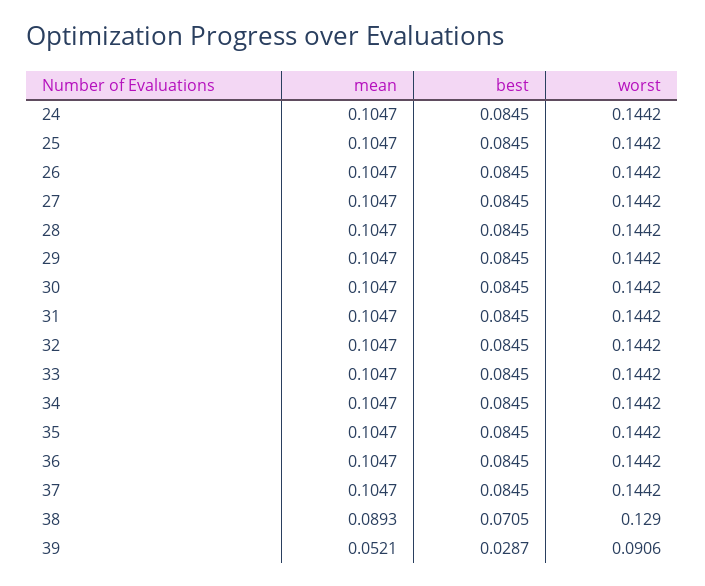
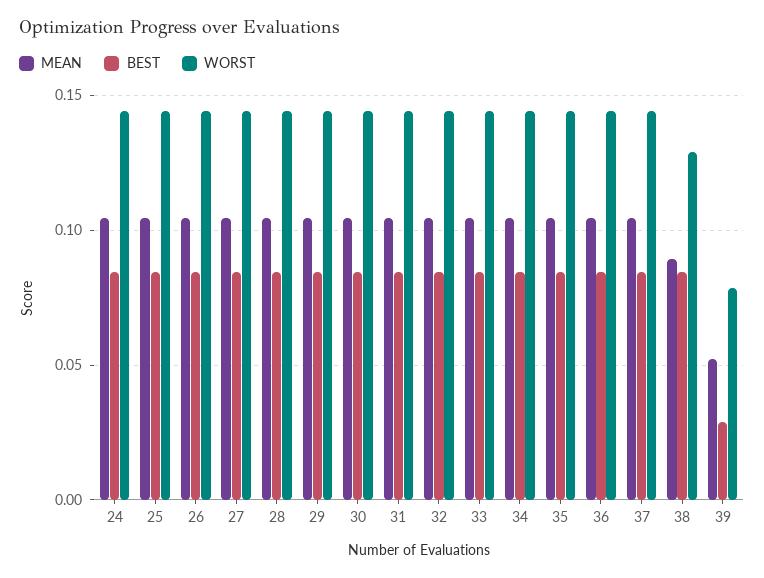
  {
    "mean": {
      "24": 0.1047,
      "25": 0.1047,
      "26": 0.1047,
      "27": 0.1047,
      "28": 0.1047,
      "29": 0.1047,
      "30": 0.1047,
      "31": 0.1047,
      "32": 0.1047,
      "33": 0.1047,
      "34": 0.1047,
      "35": 0.1047,
      "36": 0.1047,
      "37": 0.1047,
      "38": 0.0893,
      "39": 0.0521
    },
    "best": {
      "24": 0.0845,
      "25": 0.0845,
      "26": 0.0845,
      "27": 0.0845,
      "28": 0.0845,
      "29": 0.0845,
      "30": 0.0845,
      "31": 0.0845,
      "32": 0.0845,
      "33": 0.0845,
      "34": 0.0845,
      "35": 0.0845,
      "36": 0.0845,
      "37": 0.0845,
-     "38": 0.0705,
+     "38": 0.085,
      "39": 0.0287
    },
    "worst": {
      "24": 0.1442,
      "25": 0.1442,
      "26": 0.1442,
      "27": 0.1442,
      "28": 0.1442,
      "29": 0.1442,
      "30": 0.1442,
      "31": 0.1442,
      "32": 0.1442,
      "33": 0.1442,
      "34": 0.1442,
      "35": 0.1442,
      "36": 0.1442,
      "37": 0.1442,
      "38": 0.129,
-     "39": 0.0906
+     "39": 0.08
    }
  }

